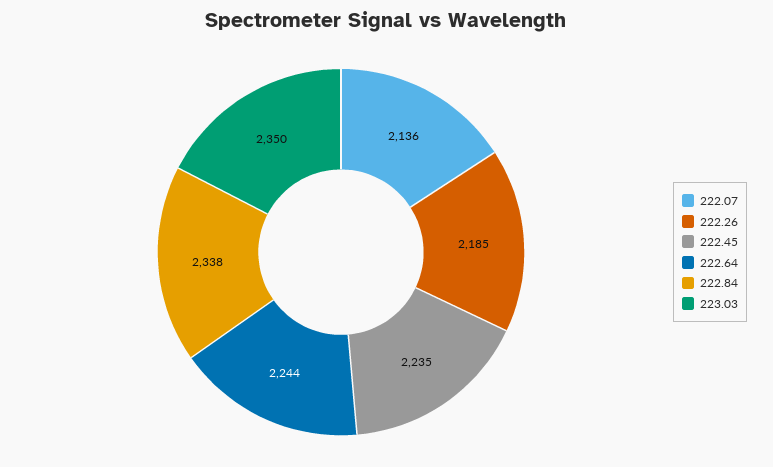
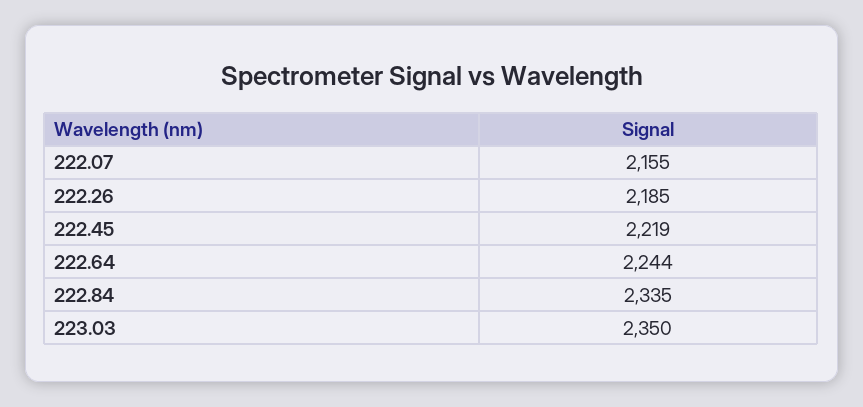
  {
-   "222.07": 2136,
+   "222.07": 2155,
    "222.26": 2185,
-   "222.45": 2235,
+   "222.45": 2219,
    "222.64": 2244,
-   "222.84": 2338,
+   "222.84": 2335,
    "223.03": 2350
  }

